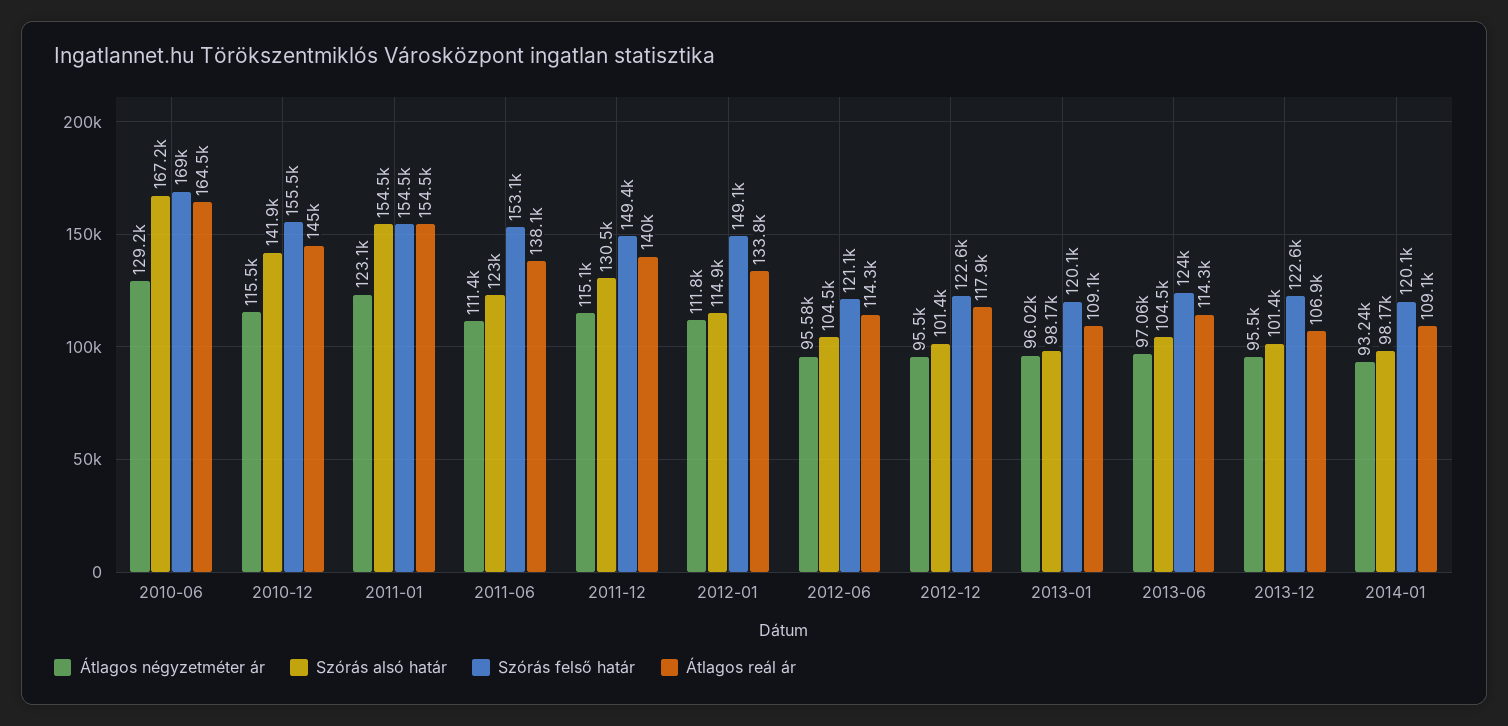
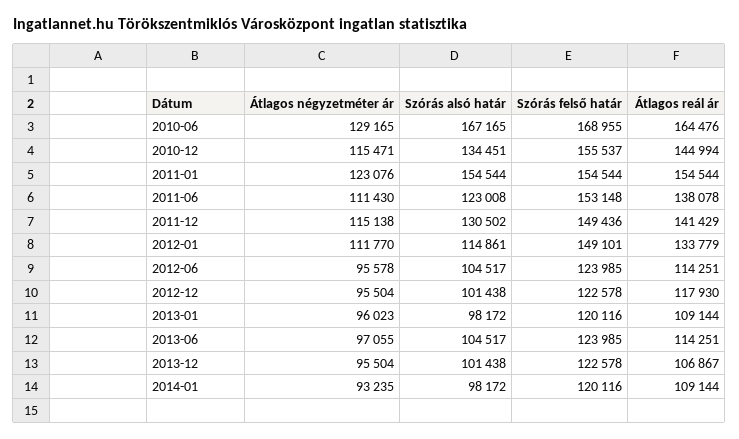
  {
    "Átlagos négyzetméter ár": {
      "2010-06": 129165,
      "2010-12": 115471,
      "2011-01": 123076,
      "2011-06": 111430,
      "2011-12": 115138,
      "2012-01": 111770,
      "2012-06": 95578,
      "2012-12": 95504,
      "2013-01": 96023,
      "2013-06": 97055,
      "2013-12": 95504,
      "2014-01": 93235
    },
    "Szórás alsó határ": {
      "2010-06": 167165,
-     "2010-12": 141900,
+     "2010-12": 134451,
      "2011-01": 154544,
      "2011-06": 123008,
      "2011-12": 130502,
      "2012-01": 114861,
      "2012-06": 104517,
      "2012-12": 101438,
      "2013-01": 98172,
      "2013-06": 104517,
      "2013-12": 101438,
      "2014-01": 98172
    },
    "Szórás felső határ": {
      "2010-06": 168955,
      "2010-12": 155537,
      "2011-01": 154544,
      "2011-06": 153148,
      "2011-12": 149436,
      "2012-01": 149101,
-     "2012-06": 121100,
+     "2012-06": 123985,
      "2012-12": 122578,
      "2013-01": 120116,
      "2013-06": 123985,
      "2013-12": 122578,
      "2014-01": 120116
    },
    "Átlagos reál ár": {
      "2010-06": 164476,
      "2010-12": 144994,
      "2011-01": 154544,
      "2011-06": 138078,
-     "2011-12": 140000,
+     "2011-12": 141429,
      "2012-01": 133779,
      "2012-06": 114251,
      "2012-12": 117930,
      "2013-01": 109144,
      "2013-06": 114251,
      "2013-12": 106867,
      "2014-01": 109144
    }
  }

